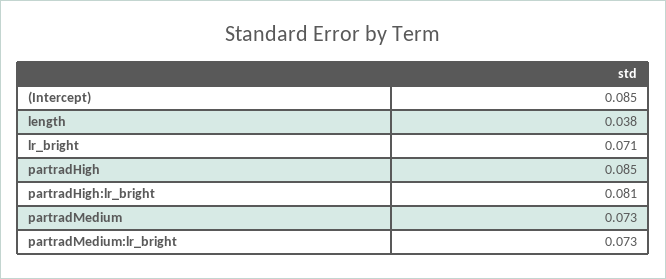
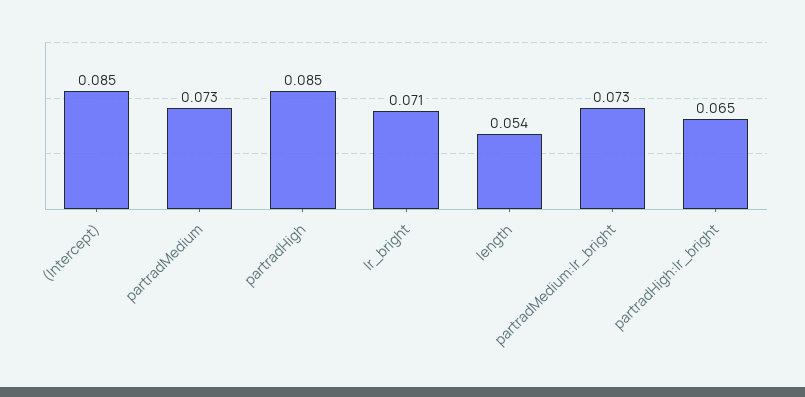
  {
    "(Intercept)": 0.085,
-   "length": 0.038,
+   "length": 0.054,
    "lr_bright": 0.071,
    "partradHigh": 0.085,
-   "partradHigh:lr_bright": 0.081,
+   "partradHigh:lr_bright": 0.065,
    "partradMedium": 0.073,
    "partradMedium:lr_bright": 0.073
  }

